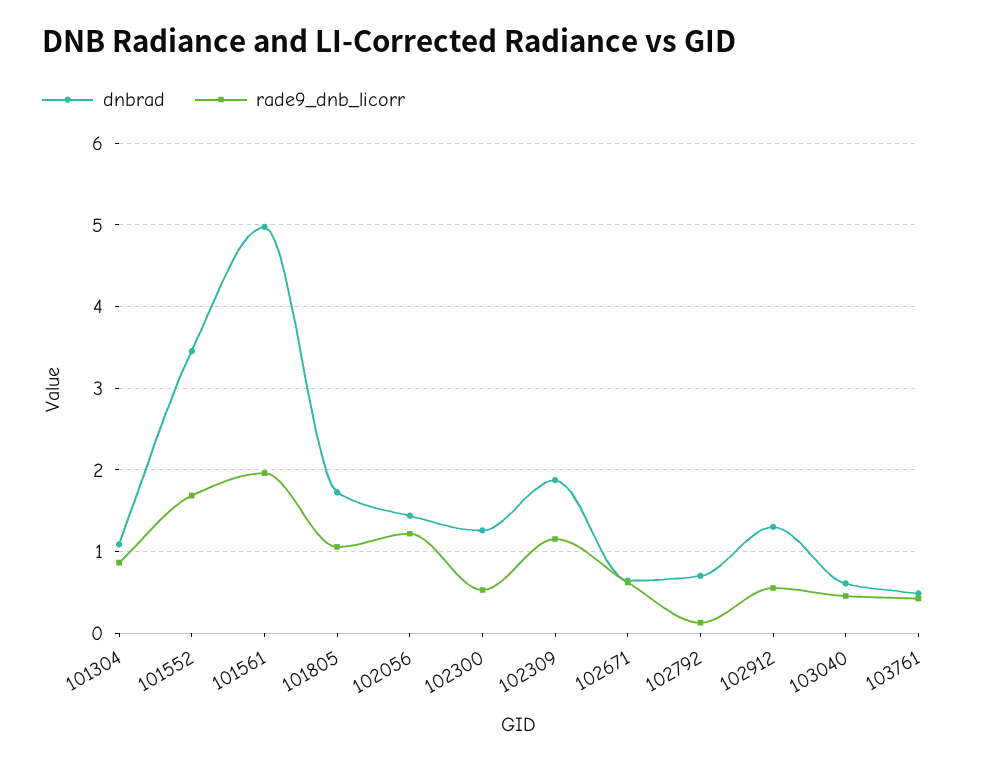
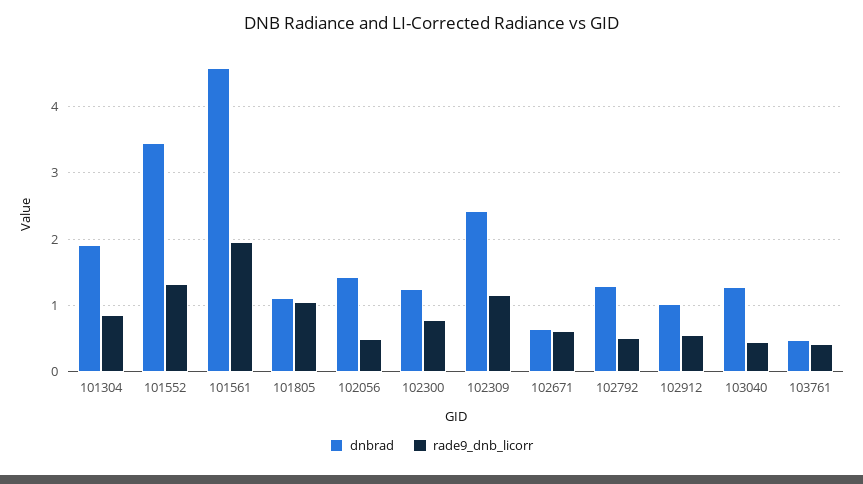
  {
    "dnbrad": {
-     "101304": 1.1,
+     "101304": 1.9,
      "101552": 3.5,
-     "101561": 5,
+     "101561": 4.6,
-     "101805": 1.7,
+     "101805": 1.1,
      "102056": 1.4,
      "102300": 1.3,
-     "102309": 1.9,
+     "102309": 2.4,
      "102671": 0.6,
-     "102792": 0.7,
+     "102792": 1.3,
-     "102912": 1.3,
+     "102912": 1,
-     "103040": 0.6,
+     "103040": 1.3,
      "103761": 0.5
    },
    "rade9_dnb_licorr": {
      "101304": 0.9,
-     "101552": 1.7,
+     "101552": 1.3,
      "101561": 2,
      "101805": 1.1,
-     "102056": 1.2,
+     "102056": 0.5,
-     "102300": 0.5,
+     "102300": 0.8,
      "102309": 1.2,
      "102671": 0.6,
-     "102792": 0.1,
+     "102792": 0.5,
      "102912": 0.6,
      "103040": 0.5,
      "103761": 0.4
    }
  }

